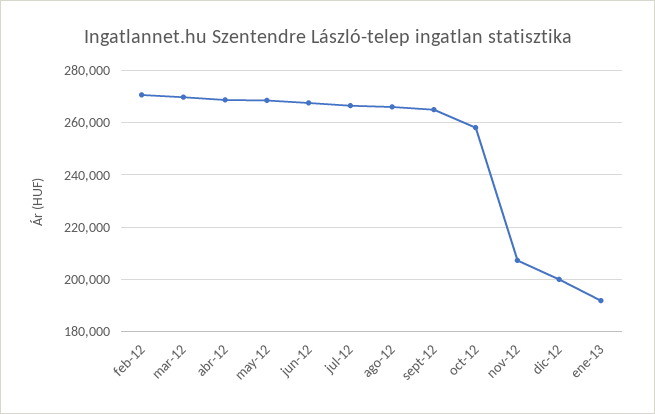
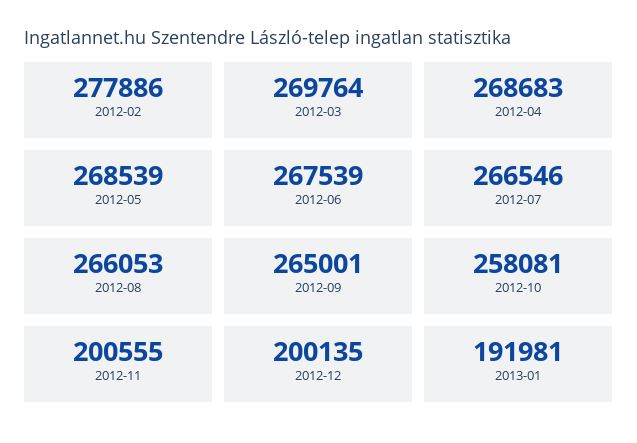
  {
-   "feb-12": 270000,
+   "feb-12": 277886,
    "mar-12": 269764,
    "abr-12": 268683,
    "may-12": 268539,
    "jun-12": 267539,
    "jul-12": 266546,
    "ago-12": 266053,
    "sept-12": 265001,
    "oct-12": 258081,
-   "nov-12": 207500,
+   "nov-12": 200555,
    "dic-12": 200135,
    "ene-13": 191981
  }

